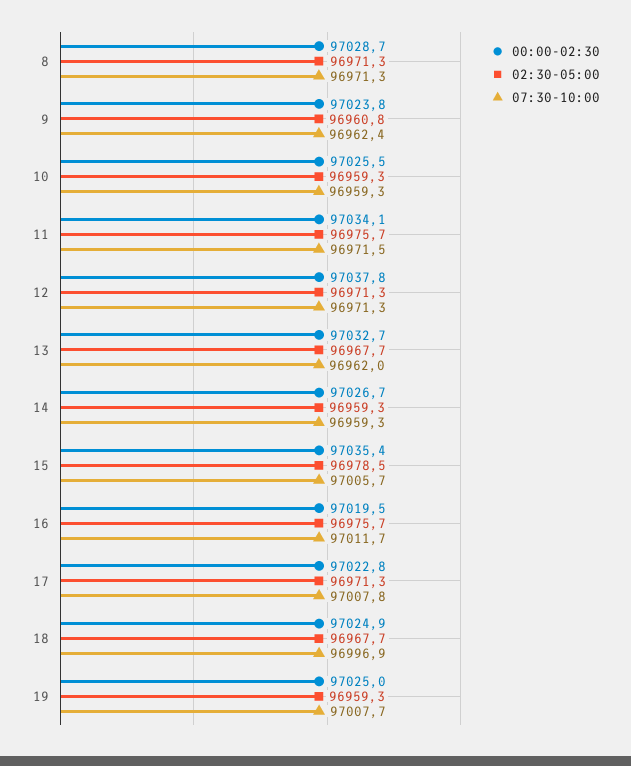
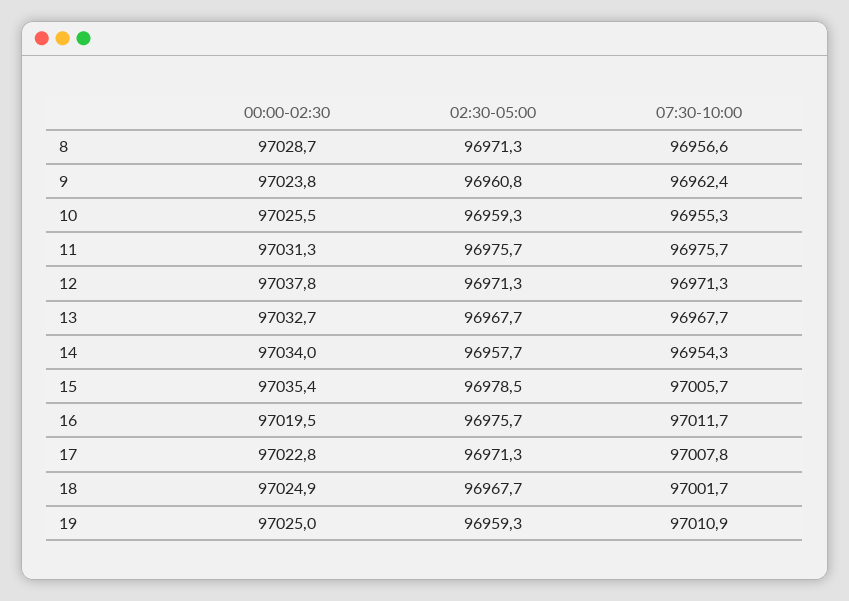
  {
    "00:00-02:30": {
      "8": 97028.7,
      "9": 97023.8,
      "10": 97025.5,
-     "11": 97034.1,
+     "11": 97031.3,
      "12": 97037.8,
      "13": 97032.7,
-     "14": 97026.7,
+     "14": 97034,
      "15": 97035.4,
      "16": 97019.5,
      "17": 97022.8,
      "18": 97024.9,
      "19": 97025
    },
    "02:30-05:00": {
      "8": 96971.3,
      "9": 96960.8,
      "10": 96959.3,
      "11": 96975.7,
      "12": 96971.3,
      "13": 96967.7,
-     "14": 96959.3,
+     "14": 96957.7,
      "15": 96978.5,
      "16": 96975.7,
      "17": 96971.3,
      "18": 96967.7,
      "19": 96959.3
    },
    "07:30-10:00": {
-     "8": 96971.3,
+     "8": 96956.6,
      "9": 96962.4,
-     "10": 96959.3,
+     "10": 96955.3,
-     "11": 96971.5,
+     "11": 96975.7,
      "12": 96971.3,
-     "13": 96962,
+     "13": 96967.7,
-     "14": 96959.3,
+     "14": 96954.3,
      "15": 97005.7,
      "16": 97011.7,
      "17": 97007.8,
-     "18": 96996.9,
+     "18": 97001.7,
-     "19": 97007.7
+     "19": 97010.9
    }
  }

